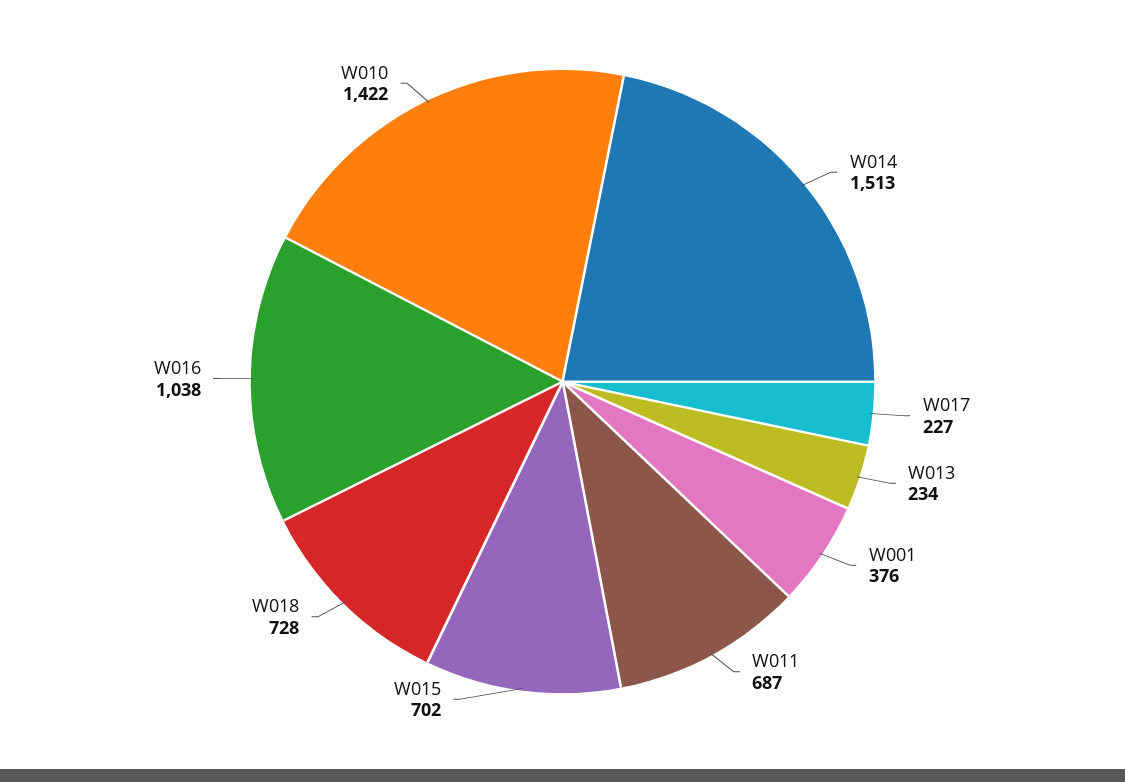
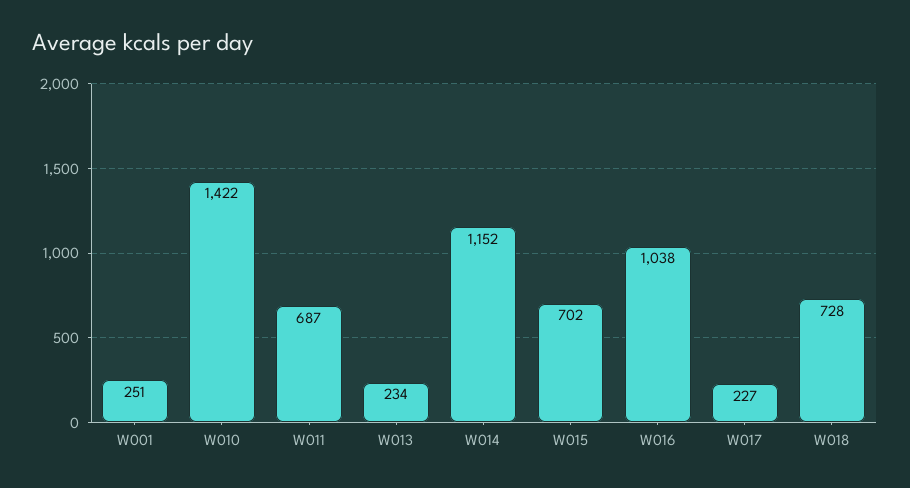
  {
-   "W014": 1513,
+   "W014": 1152,
    "W017": 227,
    "W013": 234,
-   "W001": 376,
+   "W001": 251,
    "W011": 687,
    "W015": 702,
    "W018": 728,
    "W016": 1038,
    "W010": 1422
  }

